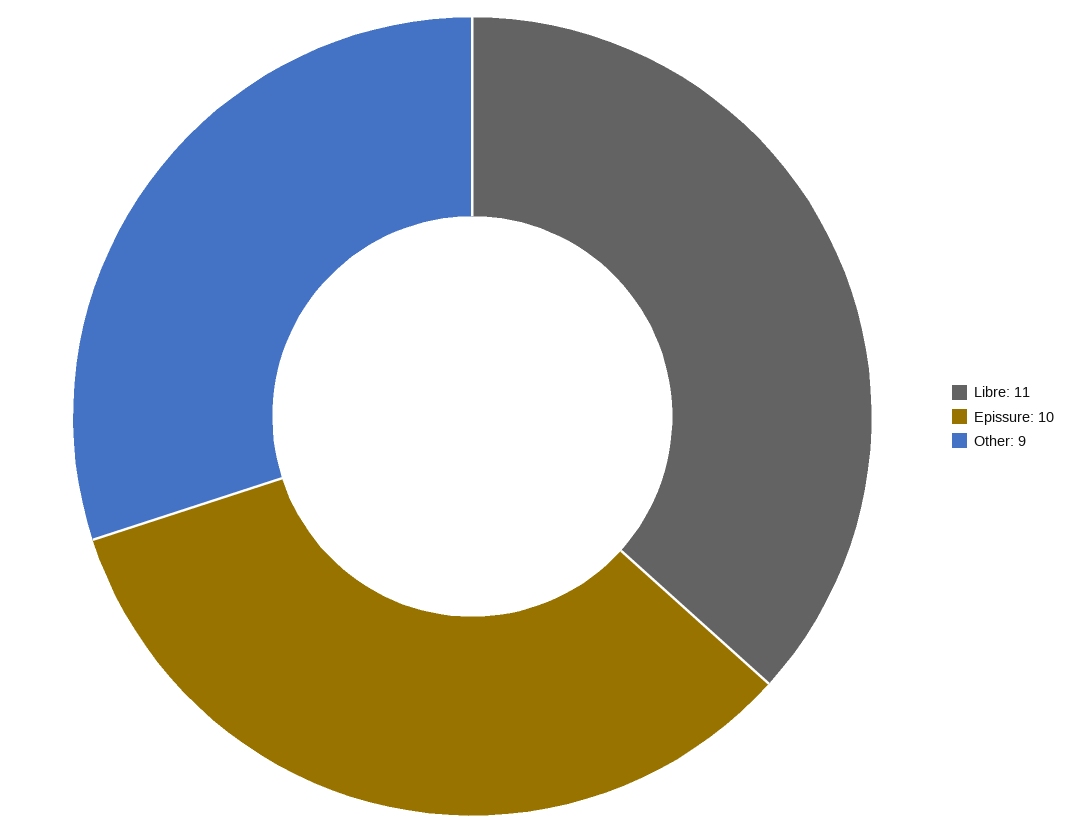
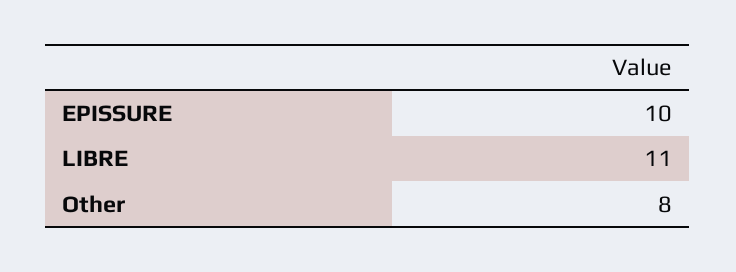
  {
    "Libre": 11,
    "Epissure": 10,
-   "Other": 9
+   "Other": 8
  }

